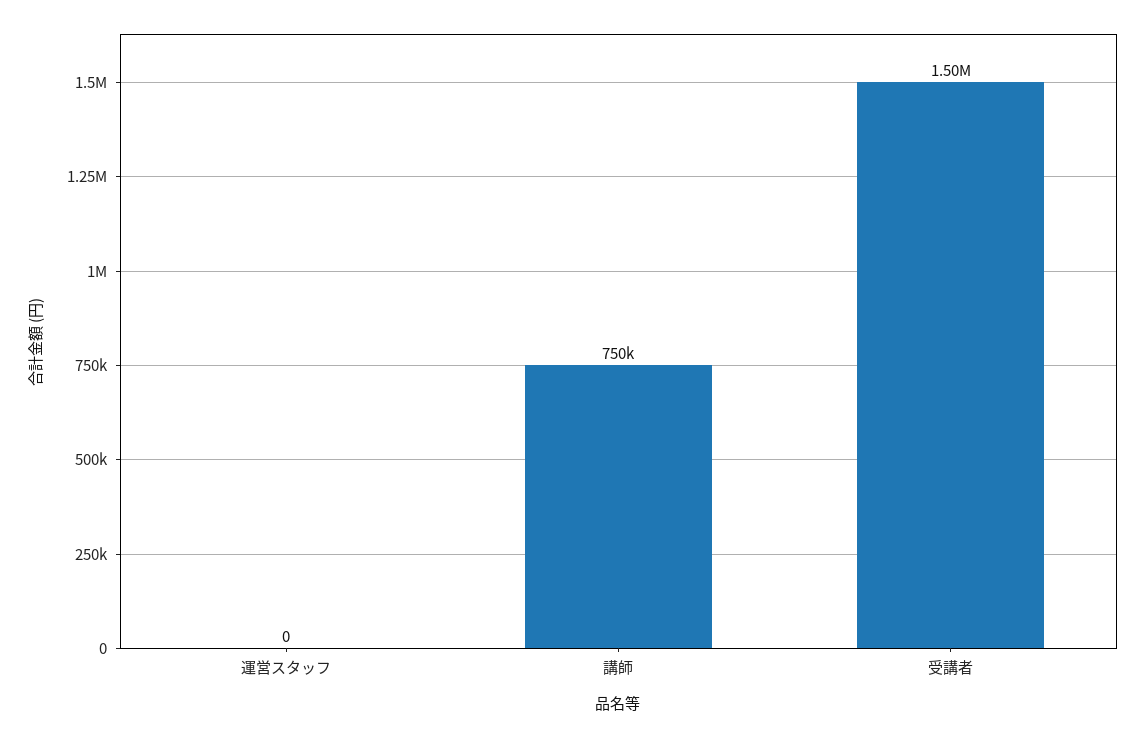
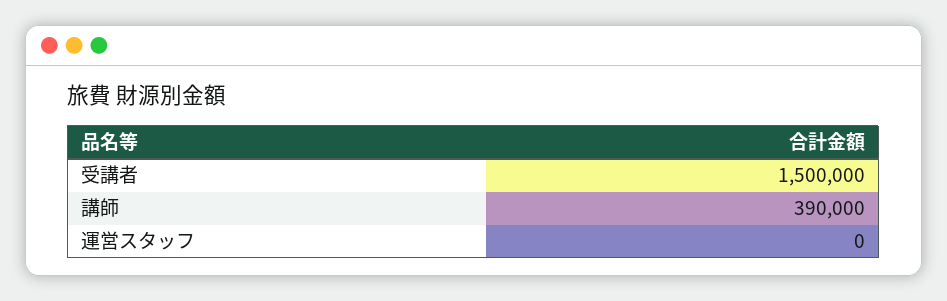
  {
    "運営スタッフ": 0,
-   "講師": 750000,
+   "講師": 390000,
    "受講者": 1500000
  }

